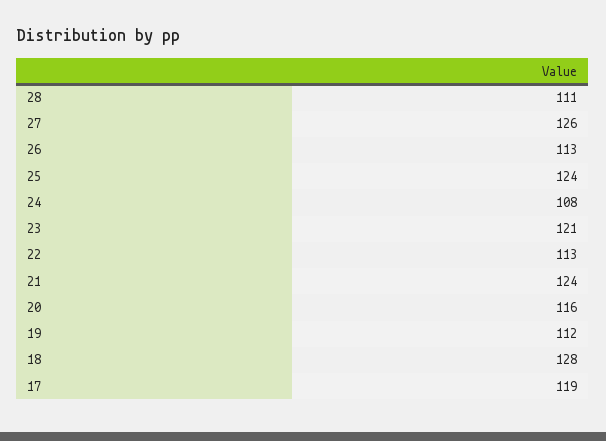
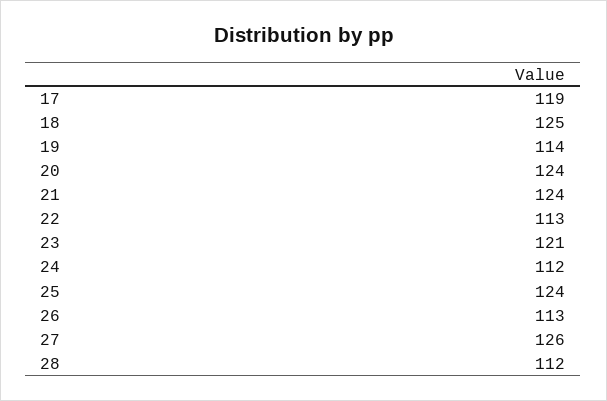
  {
-   "28": 111,
+   "28": 112,
    "27": 126,
    "26": 113,
    "25": 124,
-   "24": 108,
+   "24": 112,
    "23": 121,
    "22": 113,
    "21": 124,
-   "20": 116,
+   "20": 124,
-   "19": 112,
+   "19": 114,
-   "18": 128,
+   "18": 125,
    "17": 119
  }

